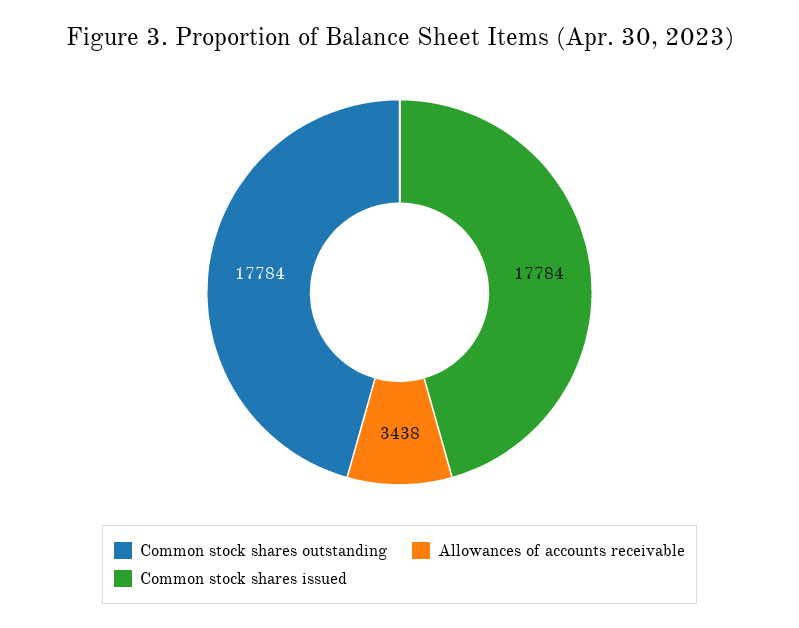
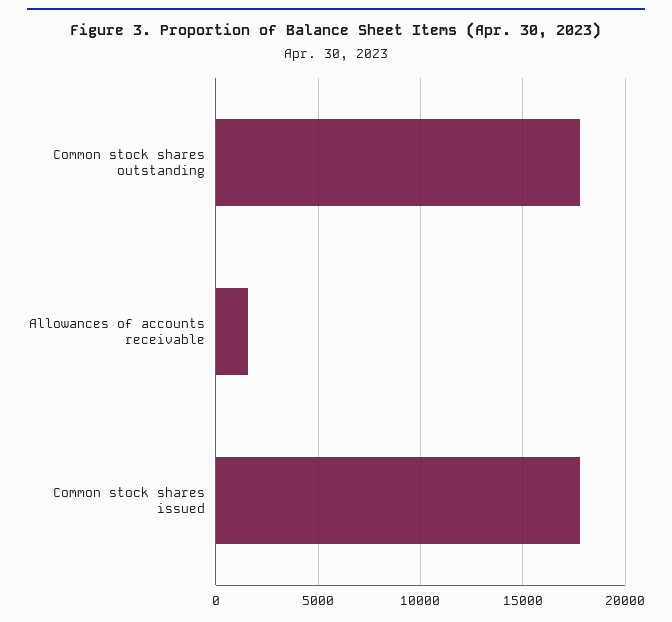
  {
    "Common stock shares outstanding": 17784,
-   "Allowances of accounts receivable": 3438,
+   "Allowances of accounts receivable": 1500,
    "Common stock shares issued": 17784
  }

